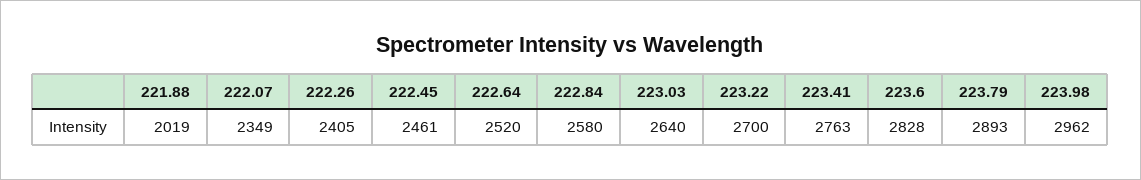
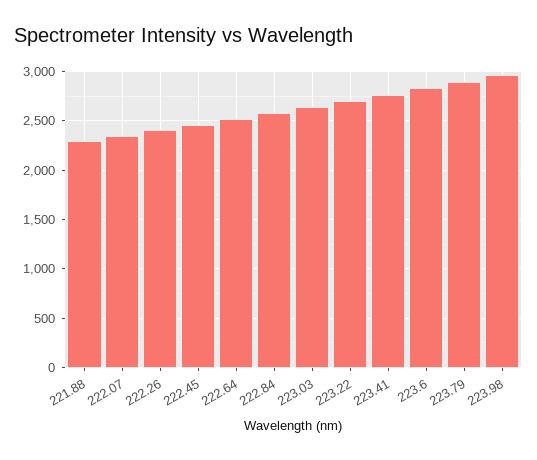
  {
-   "221.88": 2019,
+   "221.88": 2300,
    "222.07": 2349,
    "222.26": 2405,
    "222.45": 2461,
    "222.64": 2520,
    "222.84": 2580,
    "223.03": 2640,
    "223.22": 2700,
    "223.41": 2763,
    "223.6": 2828,
    "223.79": 2893,
    "223.98": 2962
  }

